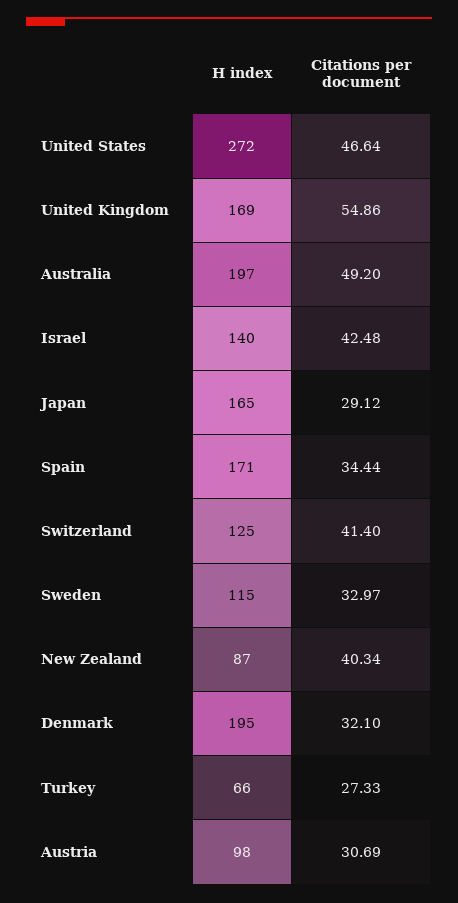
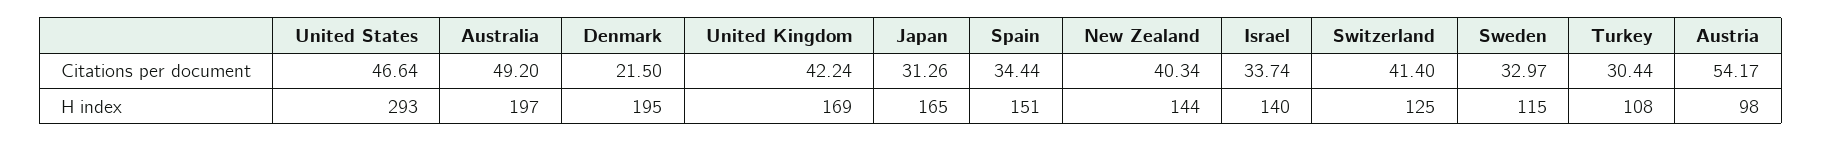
  {
    "H index": {
-     "United States": 272,
+     "United States": 293,
      "United Kingdom": 169,
      "Australia": 197,
      "Israel": 140,
      "Japan": 165,
-     "Spain": 171,
+     "Spain": 151,
      "Switzerland": 125,
      "Sweden": 115,
-     "New Zealand": 87,
+     "New Zealand": 144,
      "Denmark": 195,
-     "Turkey": 66,
+     "Turkey": 108,
      "Austria": 98
    },
    "Citations per document": {
      "United States": 46.64,
-     "United Kingdom": 54.86,
+     "United Kingdom": 42.24,
      "Australia": 49.2,
-     "Israel": 42.48,
+     "Israel": 33.74,
-     "Japan": 29.12,
+     "Japan": 31.26,
      "Spain": 34.44,
      "Switzerland": 41.4,
      "Sweden": 32.97,
      "New Zealand": 40.34,
-     "Denmark": 32.1,
+     "Denmark": 21.5,
-     "Turkey": 27.33,
+     "Turkey": 30.44,
-     "Austria": 30.69
+     "Austria": 54.17
    }
  }

